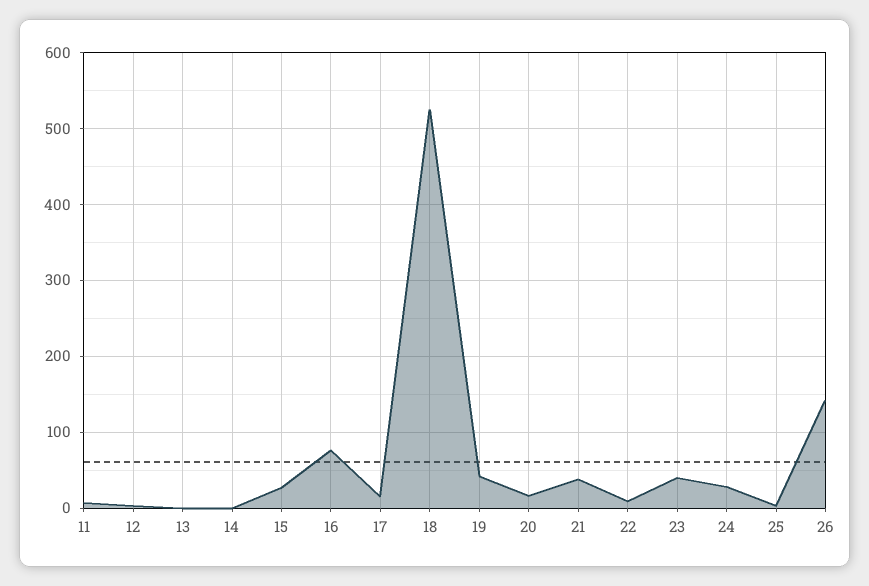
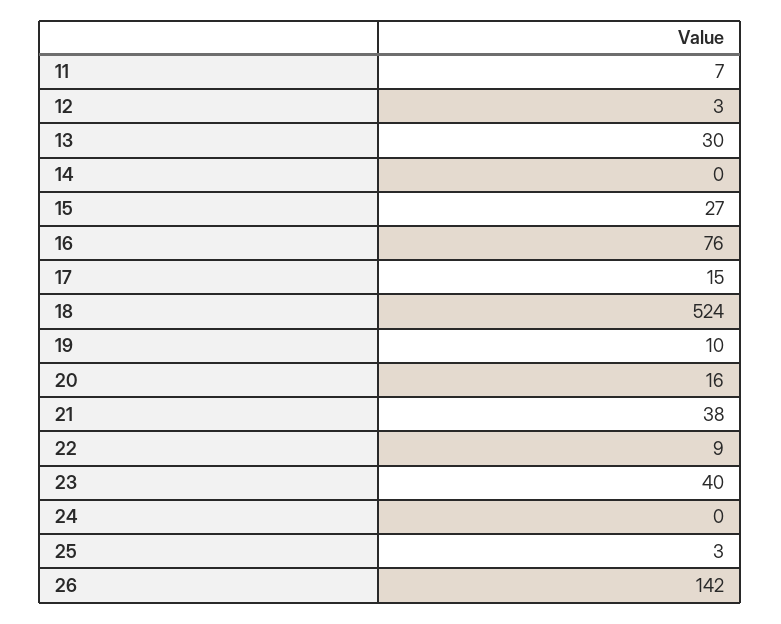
  {
    "11": 7,
    "12": 3,
-   "13": 0,
+   "13": 30,
    "14": 0,
    "15": 27,
    "16": 76,
    "17": 15,
    "18": 524,
-   "19": 40,
+   "19": 10,
    "20": 16,
    "21": 38,
    "22": 9,
    "23": 40,
-   "24": 30,
+   "24": 0,
    "25": 3,
    "26": 142
  }

